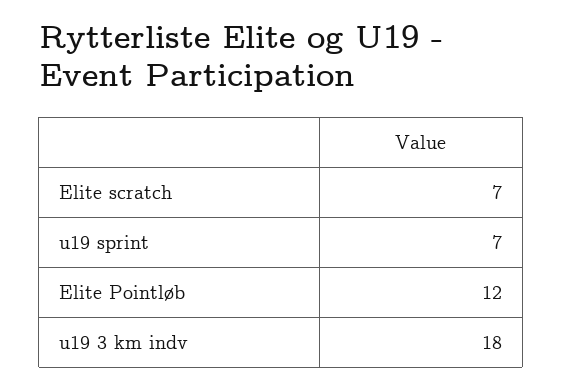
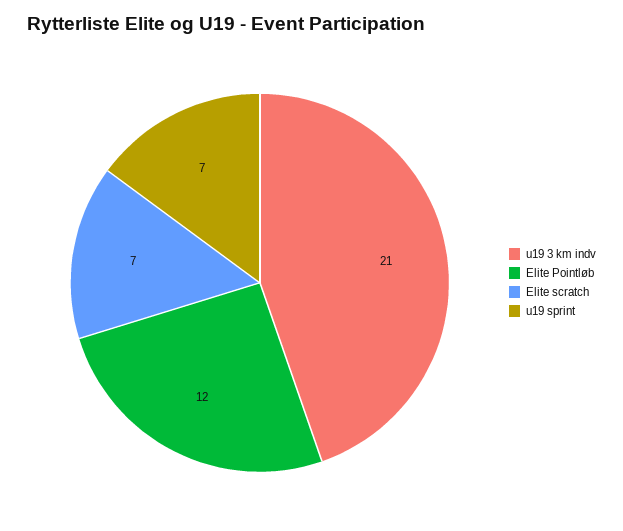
  {
    "Elite scratch": 7,
    "u19 sprint": 7,
    "Elite Pointløb": 12,
-   "u19 3 km indv": 18
+   "u19 3 km indv": 21
  }

